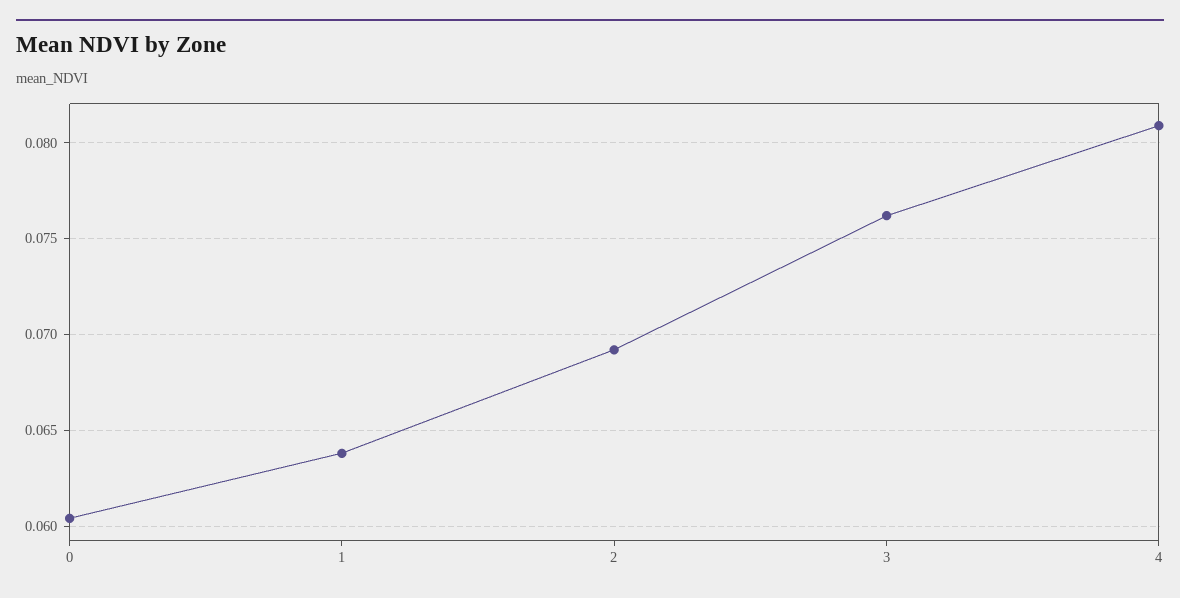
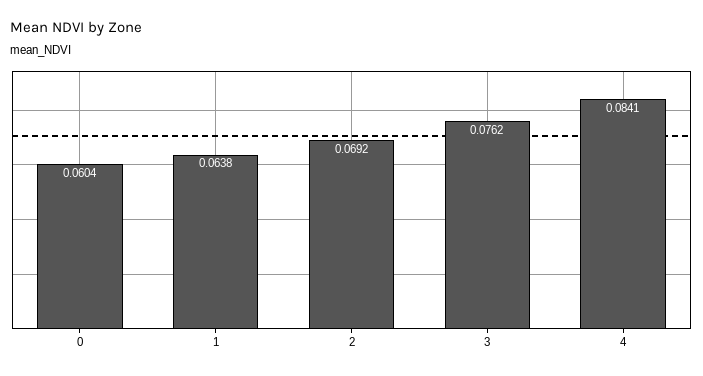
  {
    "0": 0.0604,
    "1": 0.0638,
    "2": 0.0692,
    "3": 0.0762,
-   "4": 0.081
+   "4": 0.0841
  }

